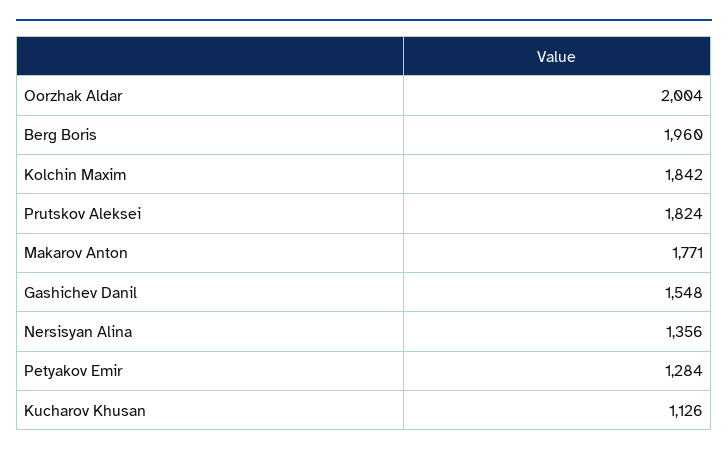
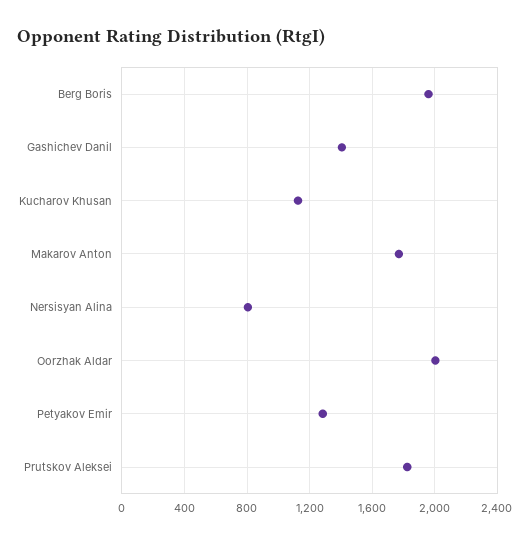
  {
    "Oorzhak Aldar": 2004,
    "Berg Boris": 1960,
-   "Kolchin Maxim": 1842,
    "Prutskov Aleksei": 1824,
    "Makarov Anton": 1771,
-   "Gashichev Danil": 1548,
+   "Gashichev Danil": 1400,
-   "Nersisyan Alina": 1356,
+   "Nersisyan Alina": 800,
    "Petyakov Emir": 1284,
    "Kucharov Khusan": 1126
  }

